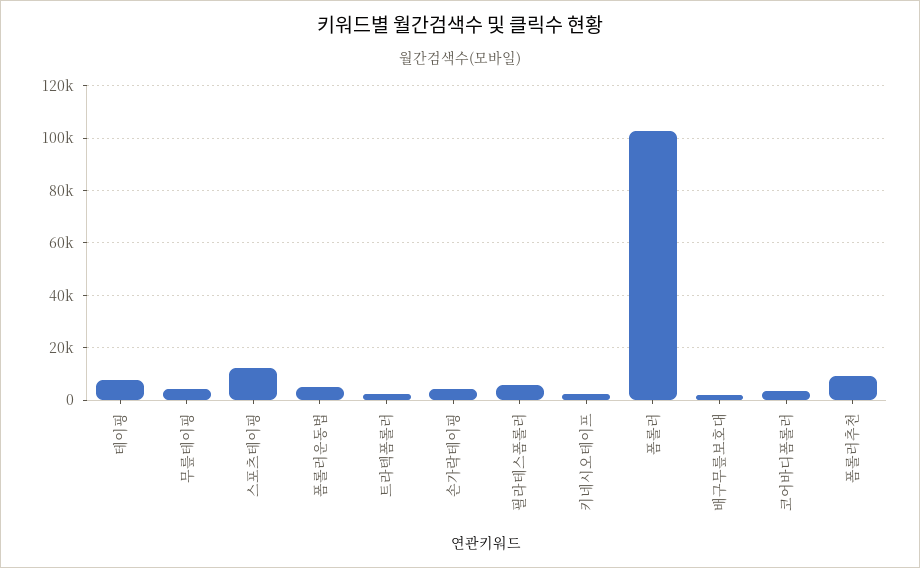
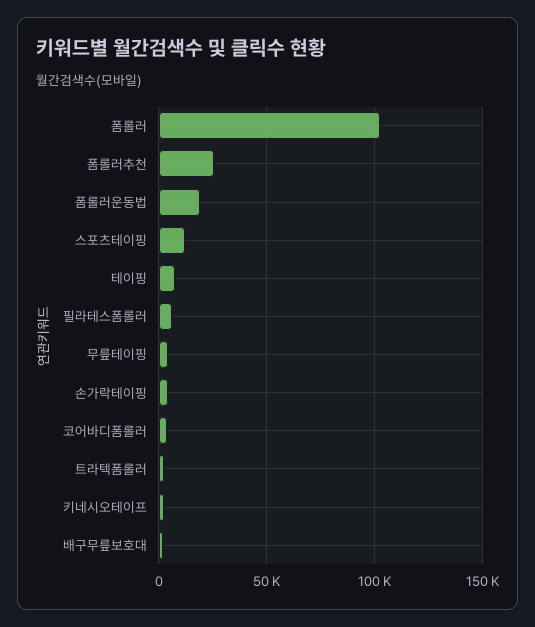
  {
    "테이핑": 7500,
    "무릎테이핑": 5000,
    "스포츠테이핑": 12500,
-   "폼롤러운동법": 5000,
+   "폼롤러운동법": 20000,
    "트라텍폼롤러": 2500,
    "손가락테이핑": 5000,
    "필라테스폼롤러": 5000,
    "키네시오테이프": 2500,
    "폼롤러": 102500,
    "배구무릎보호대": 2500,
    "코어바디폼롤러": 2500,
-   "폼롤러추천": 10000
+   "폼롤러추천": 25000
  }

